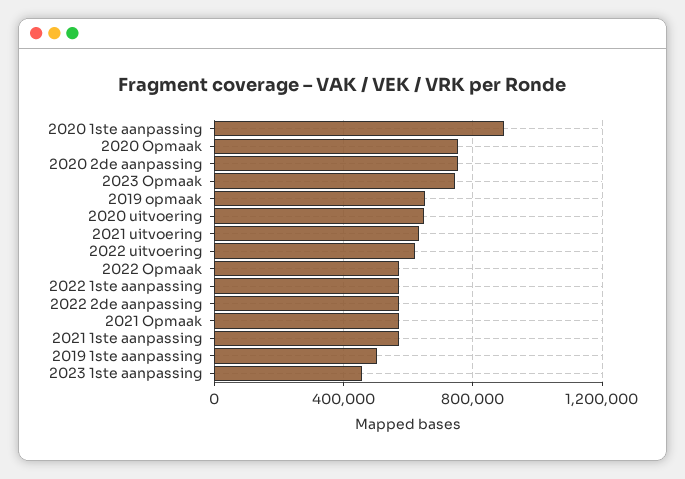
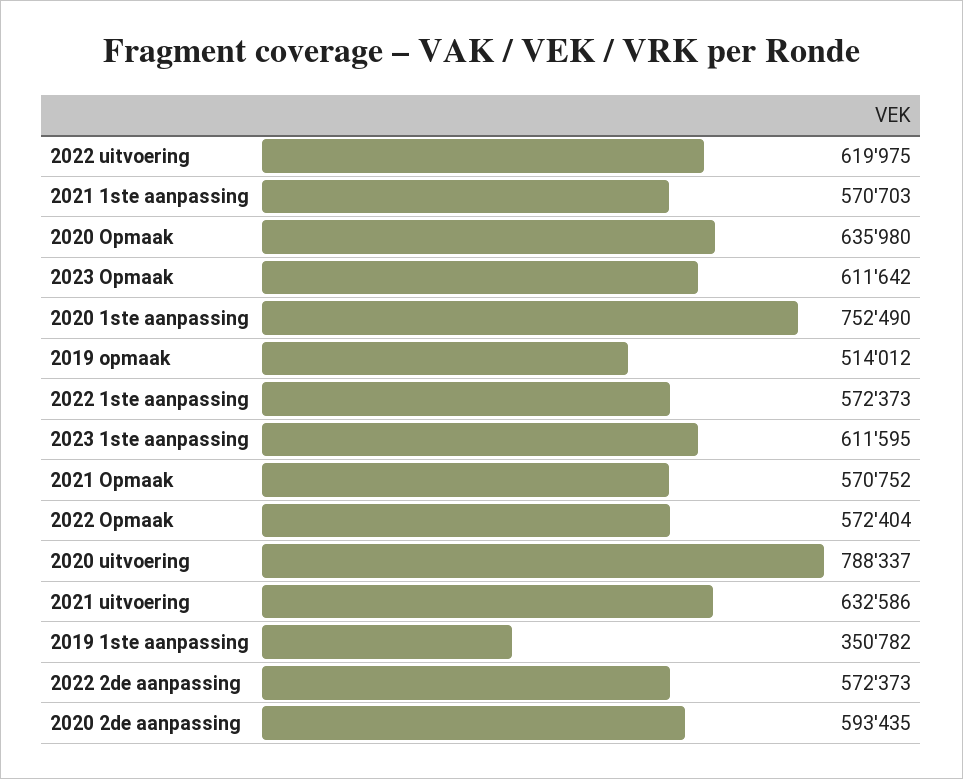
  {
-   "2020 1ste aanpassing": 900000,
+   "2020 1ste aanpassing": 752490,
-   "2020 Opmaak": 750000,
+   "2020 Opmaak": 635980,
-   "2020 2de aanpassing": 750000,
+   "2020 2de aanpassing": 593435,
-   "2023 Opmaak": 750000,
+   "2023 Opmaak": 611642,
-   "2019 opmaak": 650000,
+   "2019 opmaak": 514012,
-   "2020 uitvoering": 650000,
+   "2020 uitvoering": 788337,
    "2021 uitvoering": 632586,
    "2022 uitvoering": 619975,
    "2022 Opmaak": 572404,
    "2022 1ste aanpassing": 572373,
    "2022 2de aanpassing": 572373,
    "2021 Opmaak": 570752,
    "2021 1ste aanpassing": 570703,
-   "2019 1ste aanpassing": 500000,
+   "2019 1ste aanpassing": 350782,
-   "2023 1ste aanpassing": 450000
+   "2023 1ste aanpassing": 611595
  }

